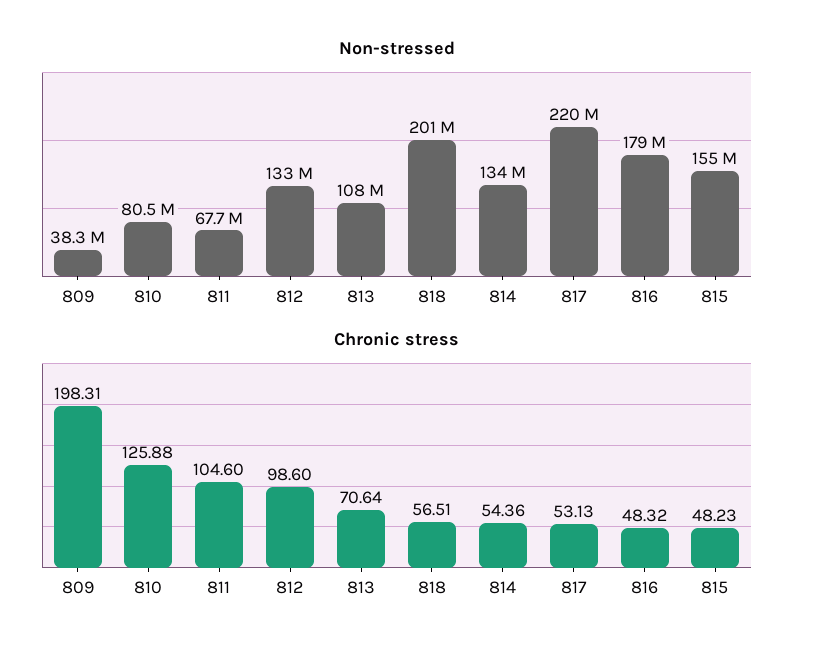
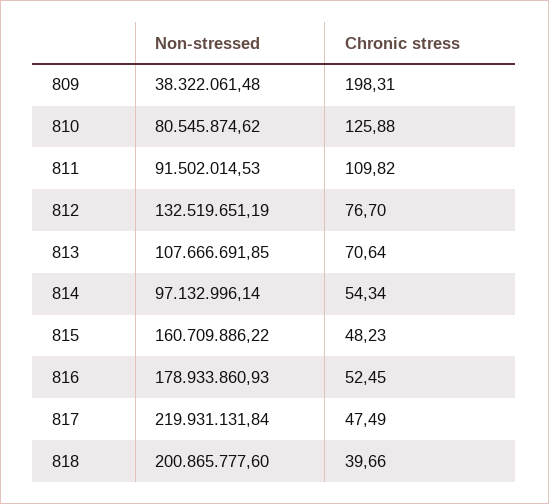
  {
    "Non-stressed": {
      "809": 38322061.48,
      "810": 80545874.62,
-     "811": 67700000,
+     "811": 91502014.53,
      "812": 132519651.19,
      "813": 107666691.85,
      "818": 200865777.6,
-     "814": 134000000,
+     "814": 97132996.14,
      "817": 219931131.84,
      "816": 178933860.93,
-     "815": 155000000
+     "815": 160709886.22
    },
    "Chronic stress": {
      "809": 198.31,
      "810": 125.88,
-     "811": 104.6,
+     "811": 109.82,
-     "812": 98.6,
+     "812": 76.7,
      "813": 70.64,
-     "818": 56.51,
+     "818": 39.66,
-     "814": 54.36,
+     "814": 54.34,
-     "817": 53.13,
+     "817": 47.49,
-     "816": 48.32,
+     "816": 52.45,
      "815": 48.23
    }
  }

